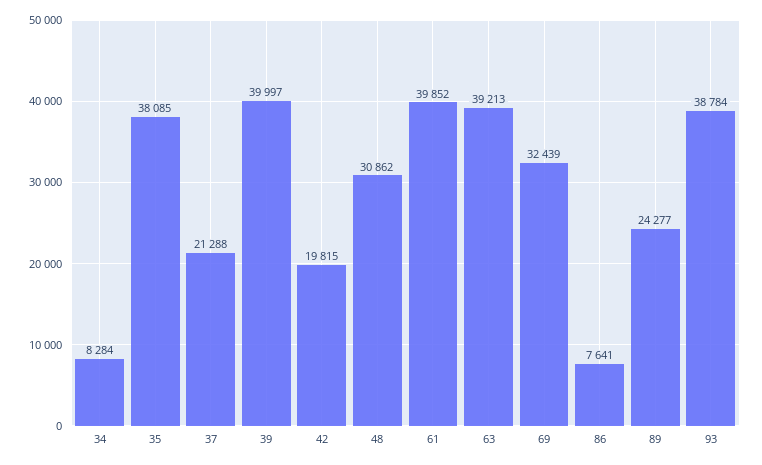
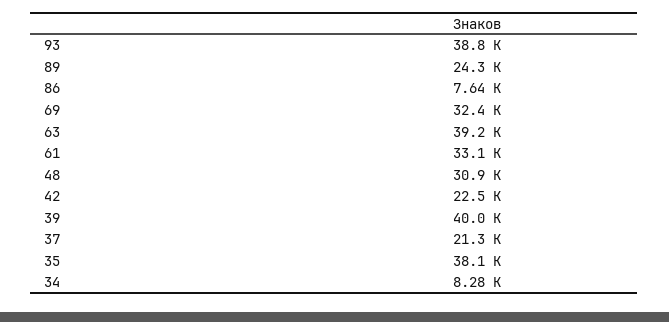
  {
    "34": 8284,
    "35": 38085,
    "37": 21288,
    "39": 39997,
-   "42": 19815,
+   "42": 22500,
    "48": 30862,
-   "61": 39852,
+   "61": 33100,
    "63": 39213,
    "69": 32439,
    "86": 7641,
    "89": 24277,
    "93": 38784
  }

